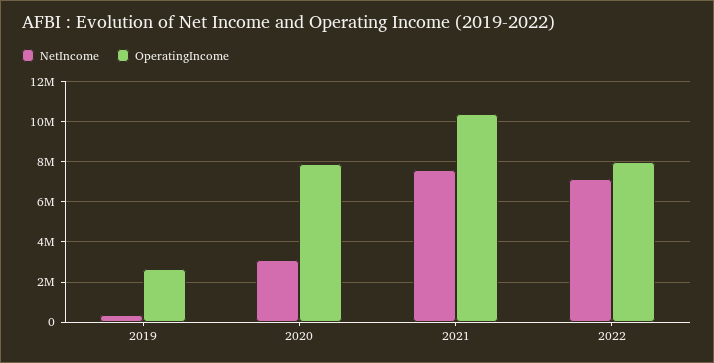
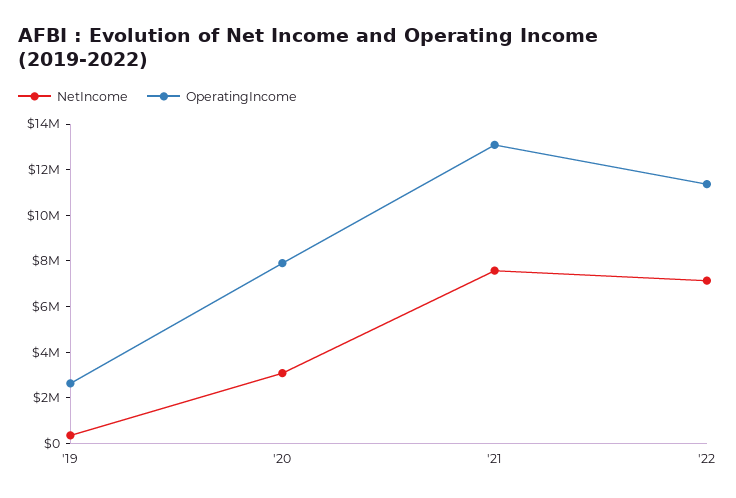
  {
    "NetIncome": {
      "2019": 500000,
      "2020": 3000000,
      "2021": 7500000,
      "2022": 7000000
    },
    "OperatingIncome": {
      "2019": 2500000,
      "2020": 8000000,
-     "2021": 10500000,
+     "2021": 13000000,
-     "2022": 8000000
+     "2022": 11500000
    }
  }

